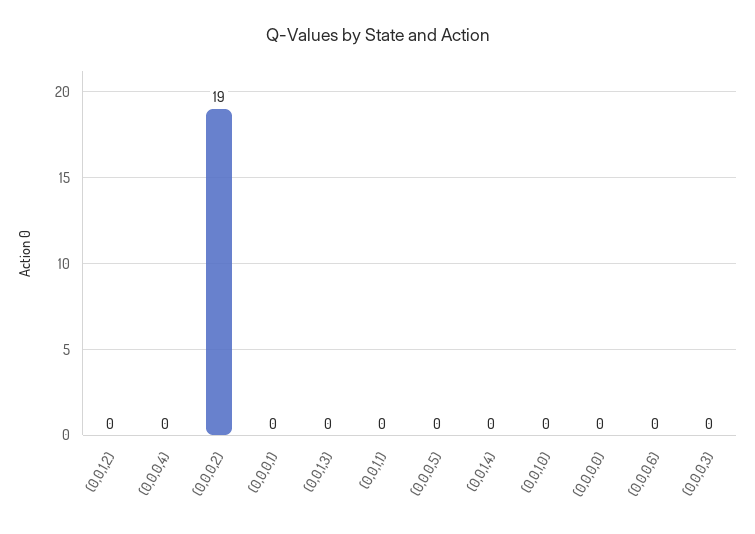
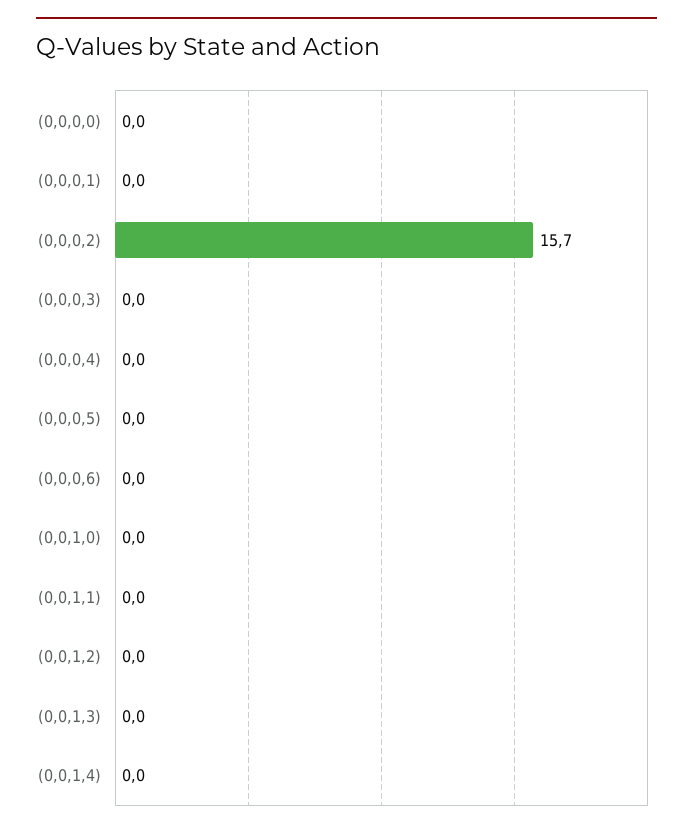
  {
    "(0,0,1,2)": 0,
    "(0,0,0,4)": 0,
-   "(0,0,0,2)": 19,
+   "(0,0,0,2)": 15.7,
    "(0,0,0,1)": 0,
    "(0,0,1,3)": 0,
    "(0,0,1,1)": 0,
    "(0,0,0,5)": 0,
    "(0,0,1,4)": 0,
    "(0,0,1,0)": 0,
    "(0,0,0,0)": 0,
    "(0,0,0,6)": 0,
    "(0,0,0,3)": 0
  }

